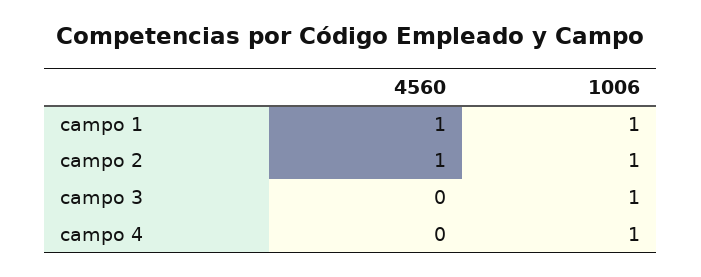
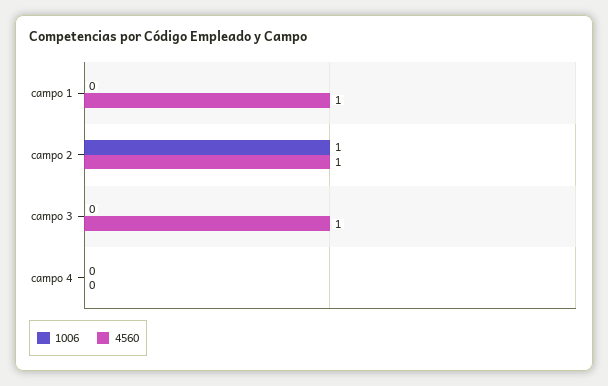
  {
    "4560": {
      "campo 1": 1,
      "campo 2": 1,
-     "campo 3": 0,
+     "campo 3": 1,
      "campo 4": 0
    },
    "1006": {
-     "campo 1": 1,
+     "campo 1": 0,
      "campo 2": 1,
-     "campo 3": 1,
+     "campo 3": 0,
-     "campo 4": 1
+     "campo 4": 0
    }
  }

